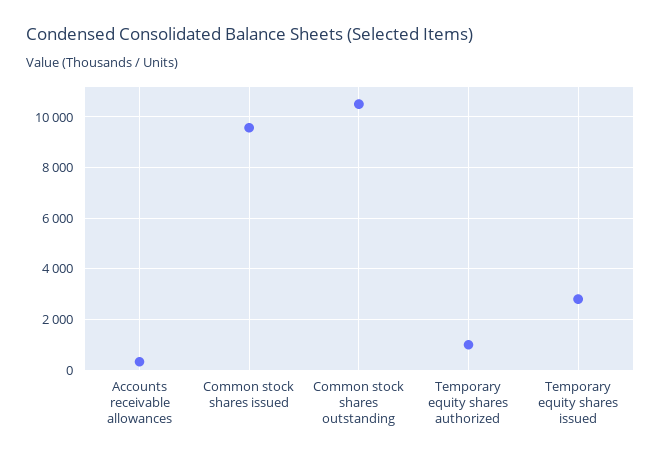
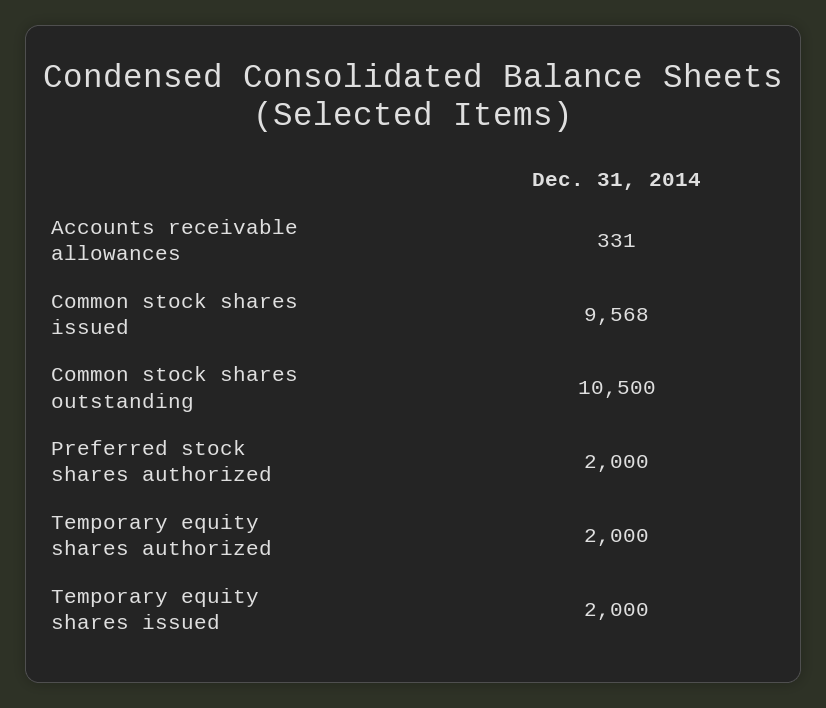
  {
    "Accounts receivable allowances": 331,
    "Common stock shares issued": 9568,
    "Common stock shares outstanding": 10500,
-   "Temporary equity shares authorized": 1000,
+   "Temporary equity shares authorized": 2000,
-   "Temporary equity shares issued": 2750
+   "Temporary equity shares issued": 2000,
+   "Preferred stock shares authorized": 2000
  }

